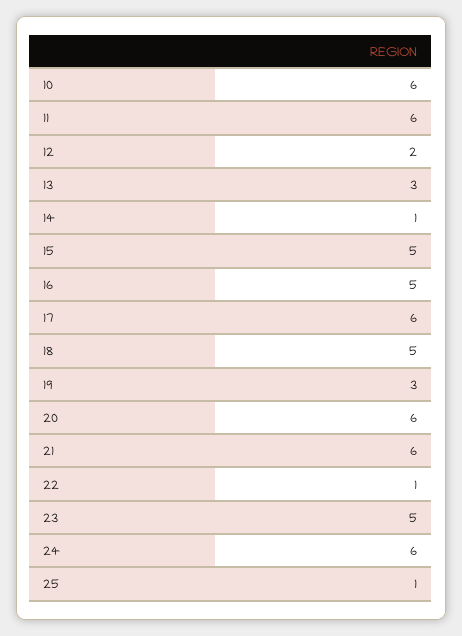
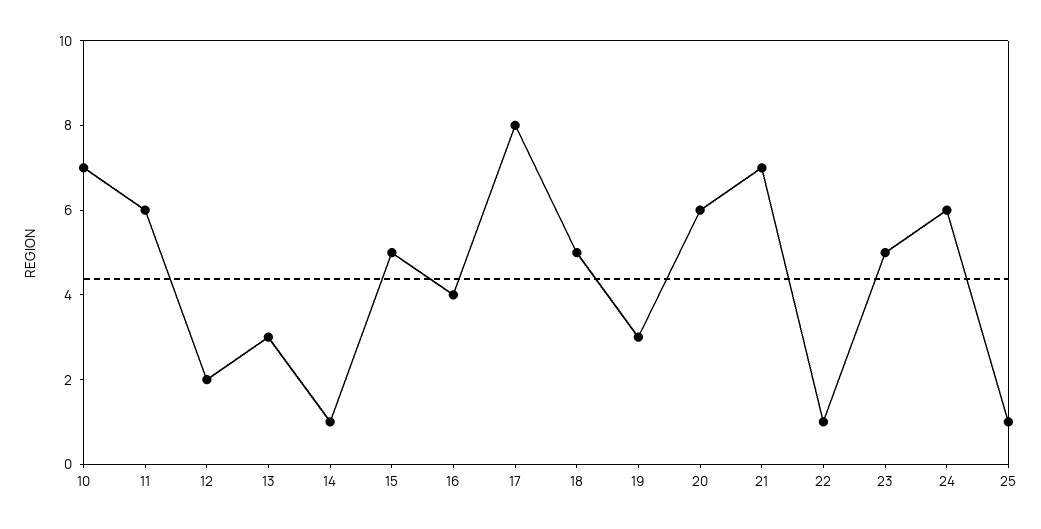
  {
-   "10": 6,
+   "10": 7,
    "11": 6,
    "12": 2,
    "13": 3,
    "14": 1,
    "15": 5,
-   "16": 5,
+   "16": 4,
-   "17": 6,
+   "17": 8,
    "18": 5,
    "19": 3,
    "20": 6,
-   "21": 6,
+   "21": 7,
    "22": 1,
    "23": 5,
    "24": 6,
    "25": 1
  }

